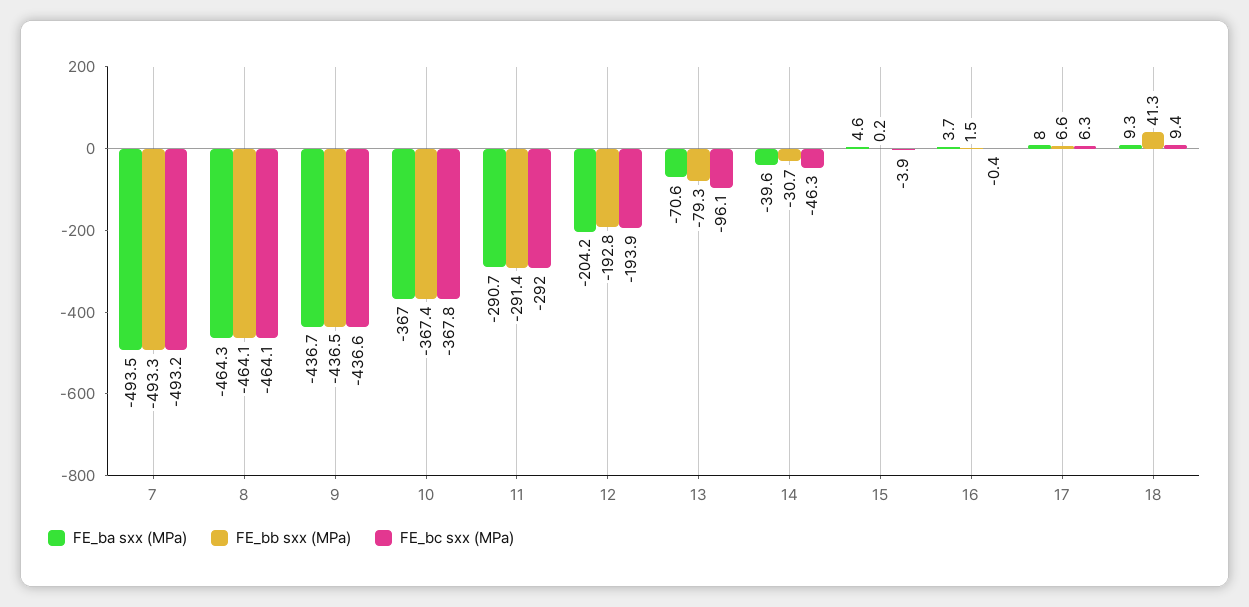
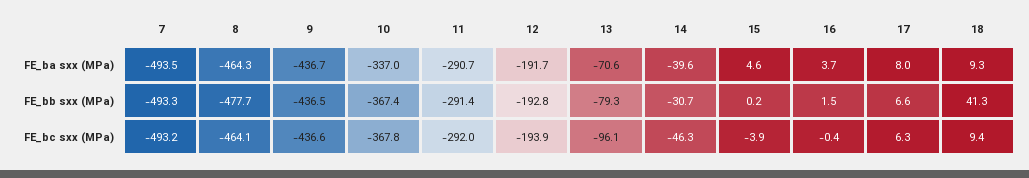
  {
    "FE_ba sxx (MPa)": {
      "7": -493.5,
      "8": -464.3,
      "9": -436.7,
-     "10": -367,
+     "10": -337,
      "11": -290.7,
-     "12": -204.2,
+     "12": -191.7,
      "13": -70.6,
      "14": -39.6,
      "15": 4.6,
      "16": 3.7,
      "17": 8,
      "18": 9.3
    },
    "FE_bb sxx (MPa)": {
      "7": -493.3,
-     "8": -464.1,
+     "8": -477.7,
      "9": -436.5,
      "10": -367.4,
      "11": -291.4,
      "12": -192.8,
      "13": -79.3,
      "14": -30.7,
      "15": 0.2,
      "16": 1.5,
      "17": 6.6,
      "18": 41.3
    },
    "FE_bc sxx (MPa)": {
      "7": -493.2,
      "8": -464.1,
      "9": -436.6,
      "10": -367.8,
      "11": -292,
      "12": -193.9,
      "13": -96.1,
      "14": -46.3,
      "15": -3.9,
      "16": -0.4,
      "17": 6.3,
      "18": 9.4
    }
  }

